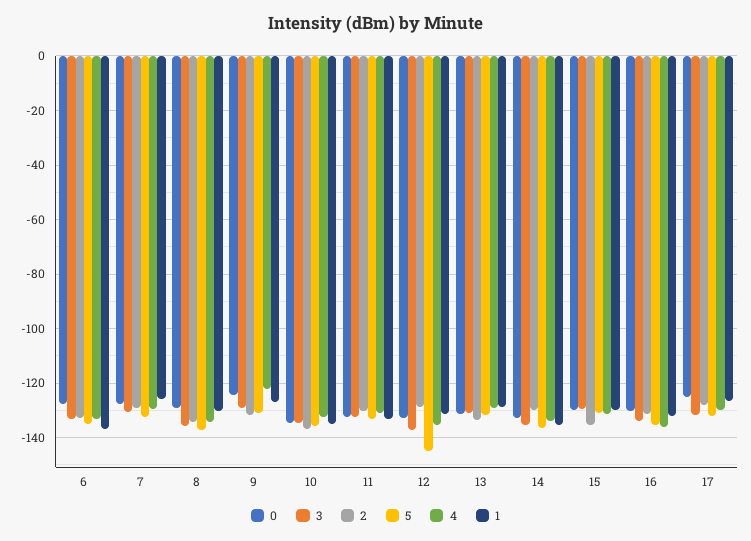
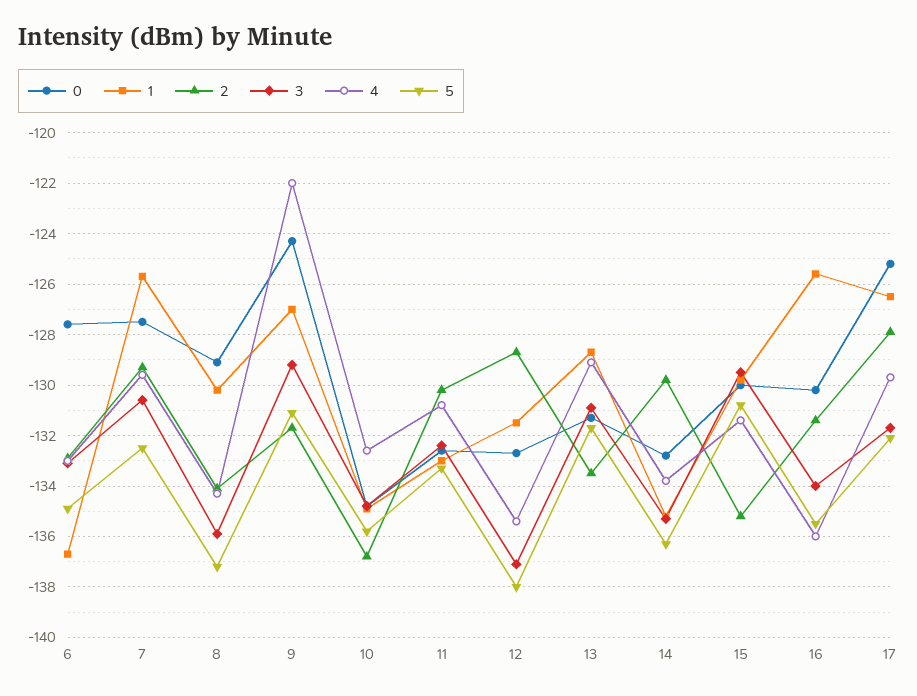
  {
    "0": {
      "6": -127.5,
      "7": -127.5,
      "8": -129,
      "9": -124.5,
      "10": -135,
      "11": -132.5,
      "12": -132.5,
      "13": -131.5,
      "14": -133,
      "15": -130,
      "16": -130,
      "17": -125
    },
    "3": {
      "6": -133,
      "7": -130.5,
      "8": -136,
      "9": -129,
      "10": -135,
      "11": -132.5,
      "12": -137,
      "13": -131,
      "14": -135.5,
      "15": -129.5,
      "16": -134,
      "17": -131.5
    },
    "2": {
      "6": -133,
      "7": -129.5,
      "8": -134,
      "9": -131.5,
      "10": -137,
      "11": -130,
      "12": -128.5,
      "13": -133.5,
      "14": -130,
      "15": -135,
      "16": -131.5,
      "17": -128
    },
    "5": {
      "6": -135,
      "7": -132.5,
      "8": -137,
      "9": -131,
      "10": -136,
      "11": -133.5,
-     "12": -145,
+     "12": -138,
      "13": -131.5,
      "14": -136.5,
      "15": -131,
      "16": -135.5,
      "17": -132
    },
    "4": {
      "6": -133,
      "7": -129.5,
      "8": -134.5,
      "9": -122,
      "10": -132.5,
      "11": -131,
      "12": -135.5,
      "13": -129,
      "14": -134,
      "15": -131.5,
      "16": -136,
      "17": -129.5
    },
    "1": {
      "6": -136.5,
      "7": -125.5,
      "8": -130,
      "9": -127,
      "10": -135,
      "11": -133,
      "12": -131.5,
      "13": -128.5,
      "14": -135,
      "15": -130,
-     "16": -132.5,
+     "16": -125.5,
      "17": -126.5
    }
  }

